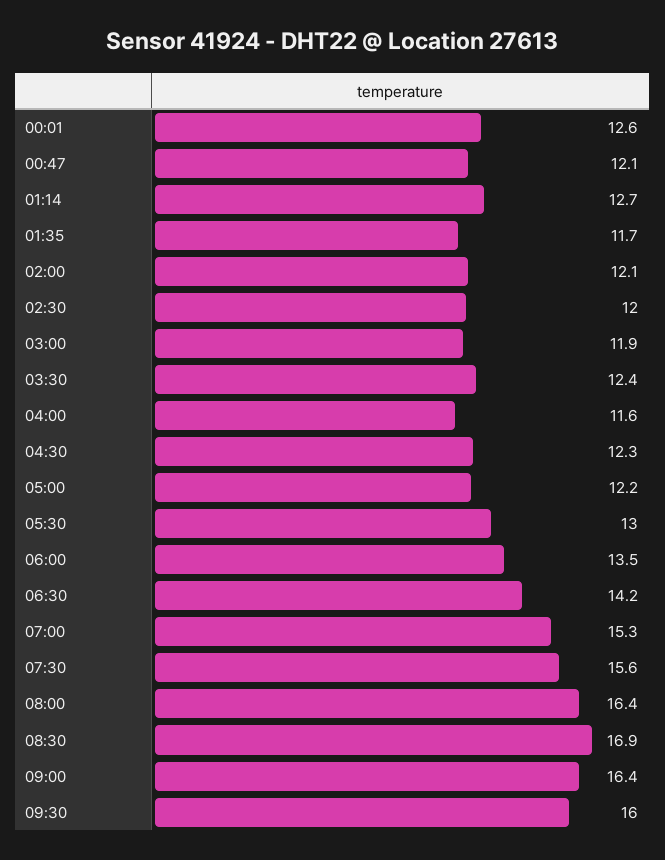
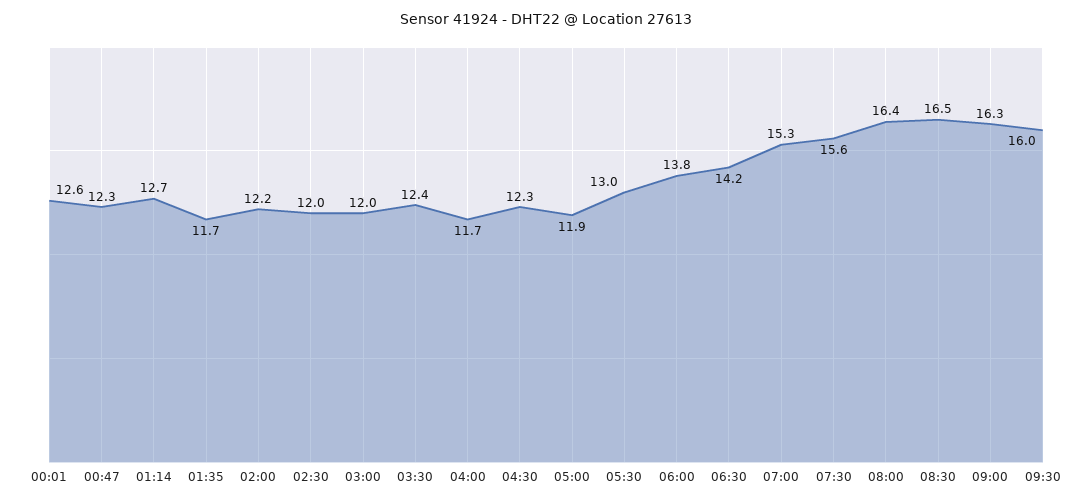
  {
    "00:01": 12.6,
-   "00:47": 12.1,
+   "00:47": 12.3,
    "01:14": 12.7,
    "01:35": 11.7,
-   "02:00": 12.1,
+   "02:00": 12.2,
    "02:30": 12,
-   "03:00": 11.9,
+   "03:00": 12,
    "03:30": 12.4,
-   "04:00": 11.6,
+   "04:00": 11.7,
    "04:30": 12.3,
-   "05:00": 12.2,
+   "05:00": 11.9,
    "05:30": 13,
-   "06:00": 13.5,
+   "06:00": 13.8,
    "06:30": 14.2,
    "07:00": 15.3,
    "07:30": 15.6,
    "08:00": 16.4,
-   "08:30": 16.9,
+   "08:30": 16.5,
-   "09:00": 16.4,
+   "09:00": 16.3,
    "09:30": 16
  }

